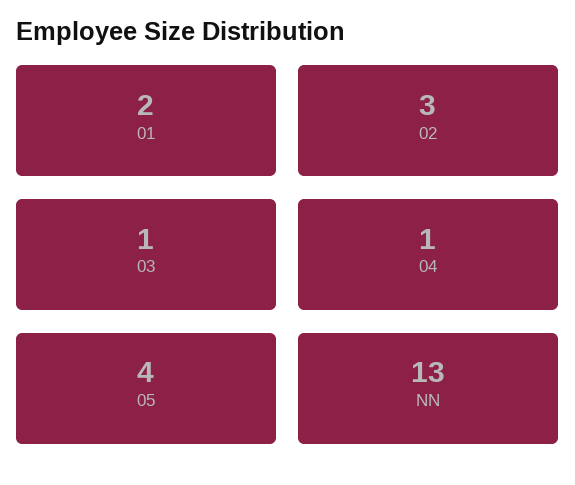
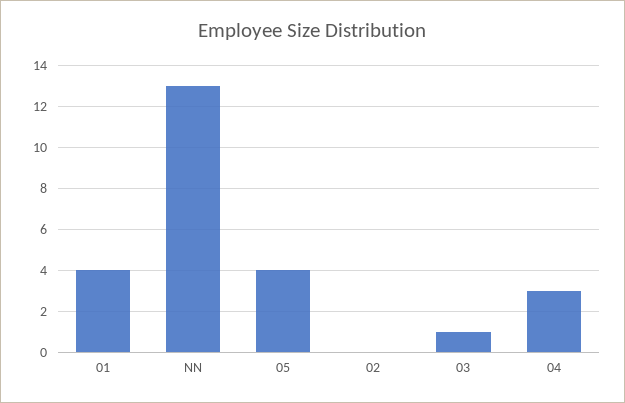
  {
-   "01": 2,
+   "01": 4,
-   "02": 3,
+   "02": 0,
    "03": 1,
-   "04": 1,
+   "04": 3,
    "05": 4,
    "NN": 13
  }

